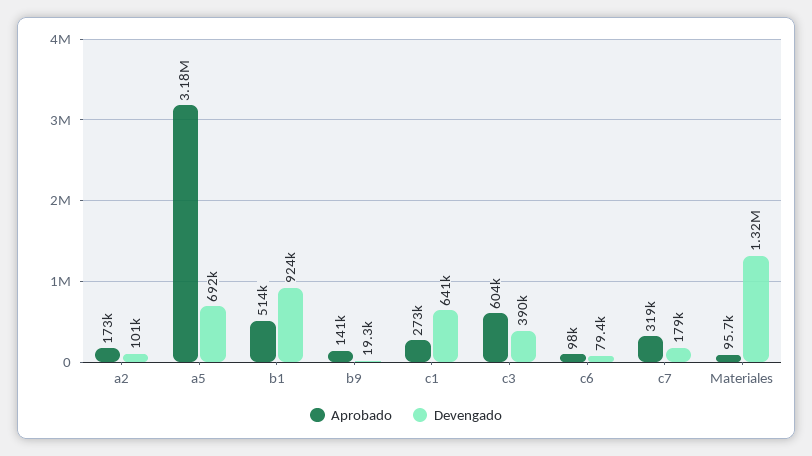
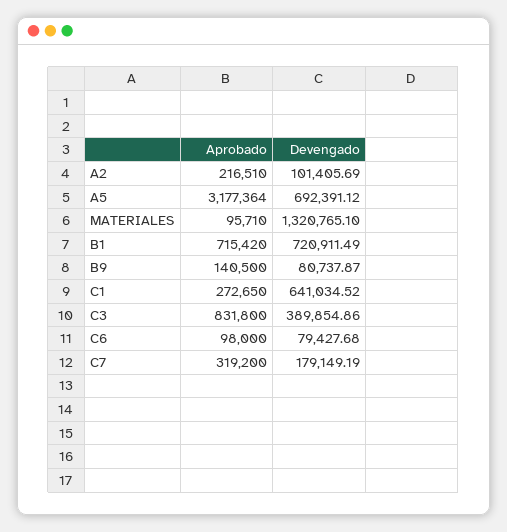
  {
    "Aprobado": {
-     "a2": 173000,
+     "a2": 216510,
      "a5": 3177364,
-     "b1": 514000,
+     "b1": 715420,
      "b9": 140500,
      "c1": 272650,
-     "c3": 604000,
+     "c3": 831800,
      "c6": 98000,
      "c7": 319200,
      "Materiales": 95710
    },
    "Devengado": {
      "a2": 101405.69,
      "a5": 692391.12,
-     "b1": 924000,
+     "b1": 720911.49,
-     "b9": 19300,
+     "b9": 80737.87,
      "c1": 641034.52,
      "c3": 389854.86,
      "c6": 79427.68,
      "c7": 179149.19,
      "Materiales": 1320765.1
    }
  }

